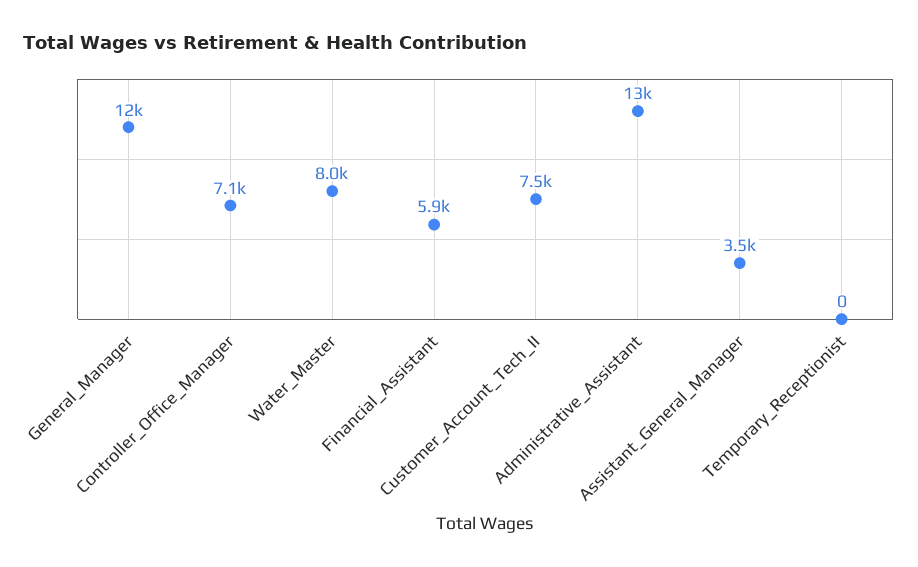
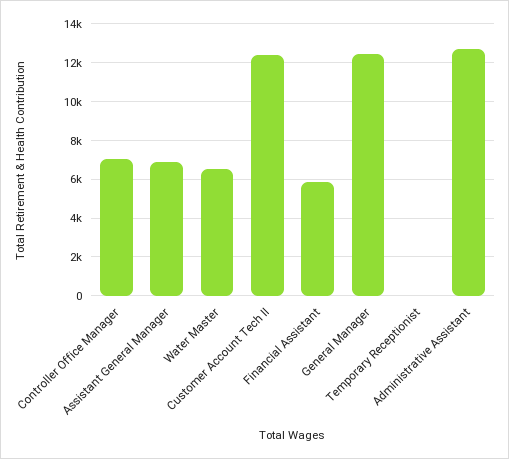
  {
    "General_Manager": 12000,
    "Controller_Office_Manager": 7100,
-   "Water_Master": 8000,
+   "Water_Master": 6500,
    "Financial_Assistant": 5900,
-   "Customer_Account_Tech_II": 7500,
+   "Customer_Account_Tech_II": 12500,
    "Administrative_Assistant": 13000,
-   "Assistant_General_Manager": 3500,
+   "Assistant_General_Manager": 7000,
    "Temporary_Receptionist": 0
  }

